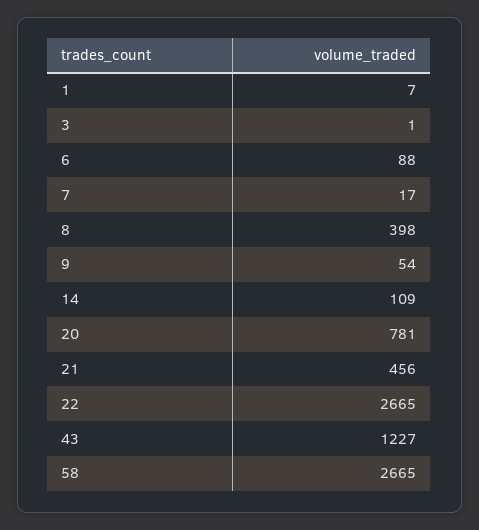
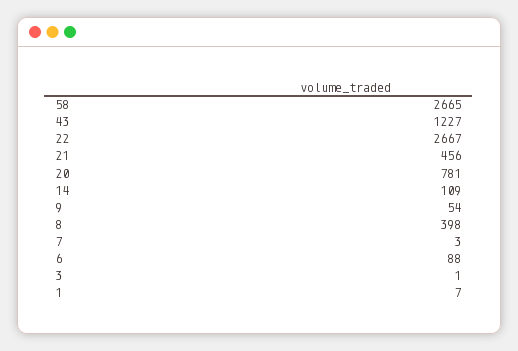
  {
    "1": 7,
    "3": 1,
    "6": 88,
-   "7": 17,
+   "7": 3,
    "8": 398,
    "9": 54,
    "14": 109,
    "20": 781,
    "21": 456,
-   "22": 2665,
+   "22": 2667,
    "43": 1227,
    "58": 2665
  }

